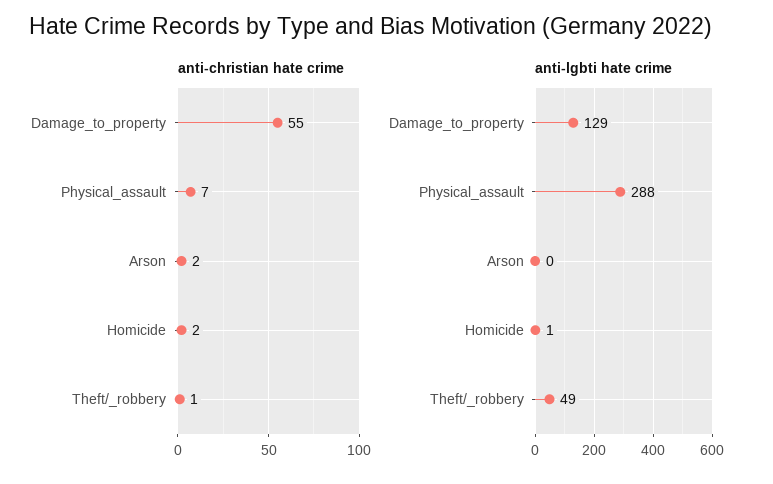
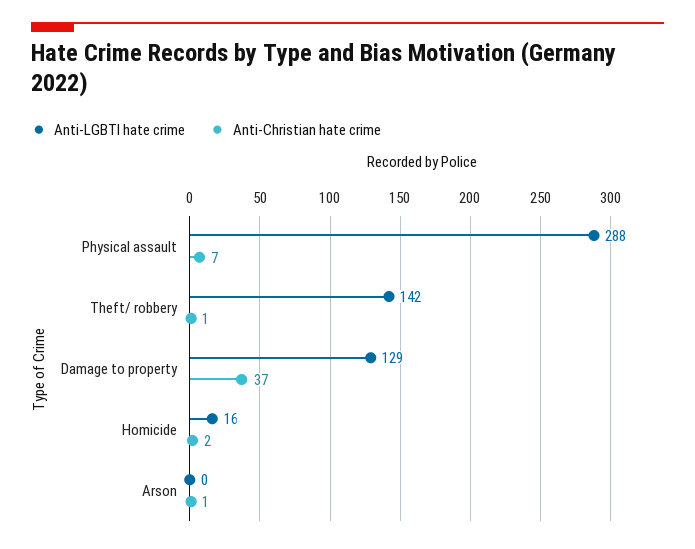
  {
    "anti-christian hate crime": {
-     "Damage_to_property": 55,
+     "Damage_to_property": 37,
      "Physical_assault": 7,
-     "Arson": 2,
+     "Arson": 1,
      "Homicide": 2,
      "Theft/_robbery": 1
    },
    "anti-lgbti hate crime": {
      "Damage_to_property": 129,
      "Physical_assault": 288,
      "Arson": 0,
-     "Homicide": 1,
+     "Homicide": 16,
-     "Theft/_robbery": 49
+     "Theft/_robbery": 142
    }
  }

